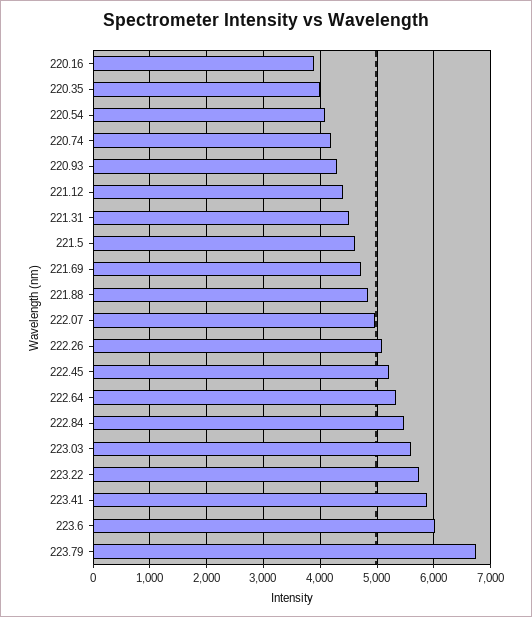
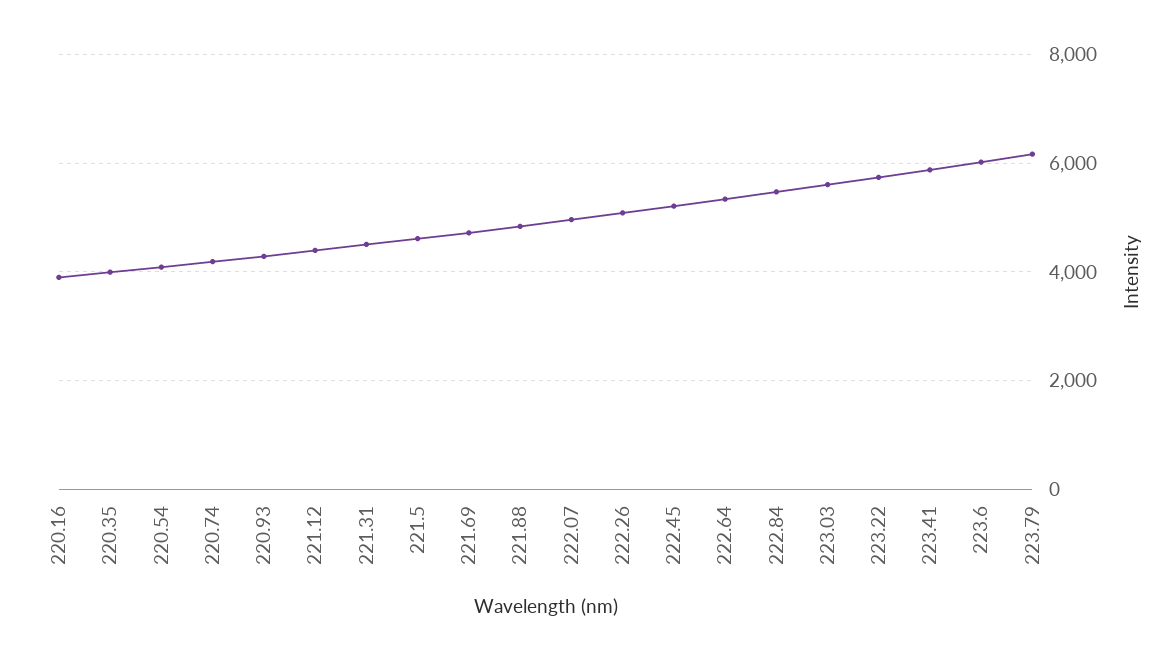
  {
    "220.16": 3800,
    "220.35": 4000,
    "220.54": 4000,
    "220.74": 4200,
    "220.93": 4200,
    "221.12": 4400,
    "221.31": 4600,
    "221.5": 4600,
    "221.69": 4800,
    "221.88": 4800,
    "222.07": 5000,
    "222.26": 5000,
    "222.45": 5200,
    "222.64": 5400,
    "222.84": 5400,
    "223.03": 5600,
    "223.22": 5800,
    "223.41": 5800,
    "223.6": 6000,
-   "223.79": 6800
+   "223.79": 6200
  }

